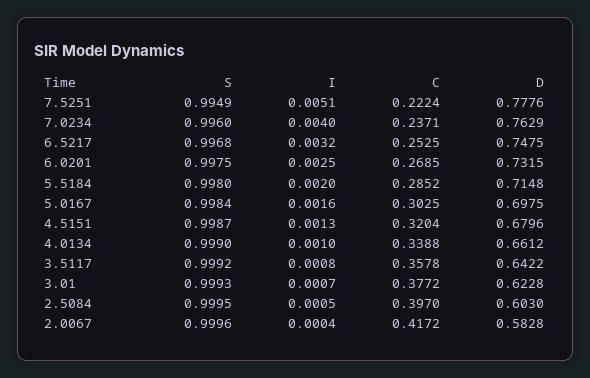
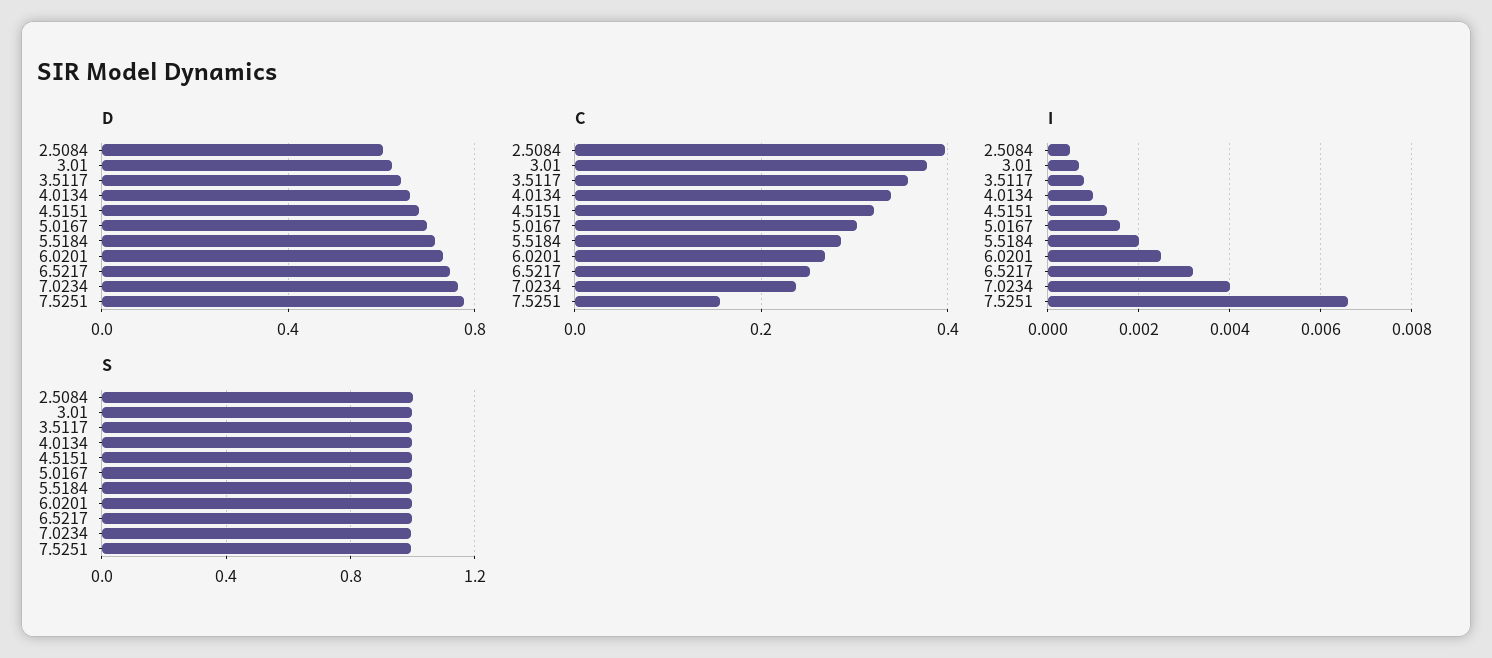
  {
    "S": {
      "7.5251": 0.9949,
      "7.0234": 0.996,
      "6.5217": 0.9968,
      "6.0201": 0.9975,
      "5.5184": 0.998,
      "5.0167": 0.9984,
      "4.5151": 0.9987,
      "4.0134": 0.999,
      "3.5117": 0.9992,
      "3.01": 0.9993,
-     "2.5084": 0.9995,
+     "2.5084": 0.9995
-     "2.0067": 0.9996
    },
    "I": {
-     "7.5251": 0.0051,
+     "7.5251": 0.0065,
      "7.0234": 0.004,
      "6.5217": 0.0032,
      "6.0201": 0.0025,
      "5.5184": 0.002,
      "5.0167": 0.0016,
      "4.5151": 0.0013,
      "4.0134": 0.001,
      "3.5117": 0.0008,
      "3.01": 0.0007,
-     "2.5084": 0.0005,
+     "2.5084": 0.0005
-     "2.0067": 0.0004
    },
    "C": {
-     "7.5251": 0.2224,
+     "7.5251": 0.16,
      "7.0234": 0.2371,
      "6.5217": 0.2525,
      "6.0201": 0.2685,
      "5.5184": 0.2852,
      "5.0167": 0.3025,
      "4.5151": 0.3204,
      "4.0134": 0.3388,
      "3.5117": 0.3578,
      "3.01": 0.3772,
-     "2.5084": 0.397,
+     "2.5084": 0.397
-     "2.0067": 0.4172
    },
    "D": {
      "7.5251": 0.7776,
      "7.0234": 0.7629,
      "6.5217": 0.7475,
      "6.0201": 0.7315,
      "5.5184": 0.7148,
      "5.0167": 0.6975,
      "4.5151": 0.6796,
      "4.0134": 0.6612,
      "3.5117": 0.6422,
      "3.01": 0.6228,
-     "2.5084": 0.603,
+     "2.5084": 0.603
-     "2.0067": 0.5828
    }
  }

